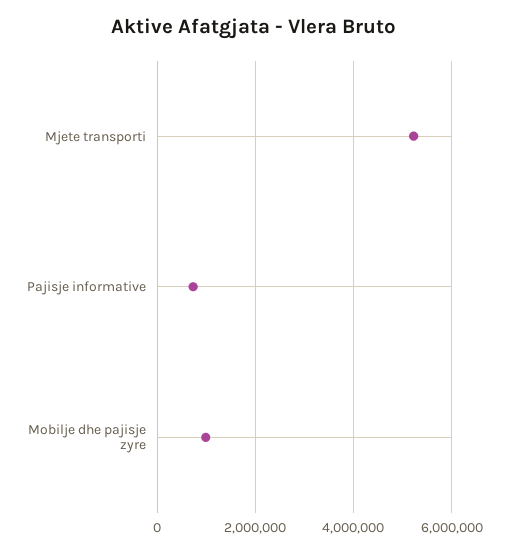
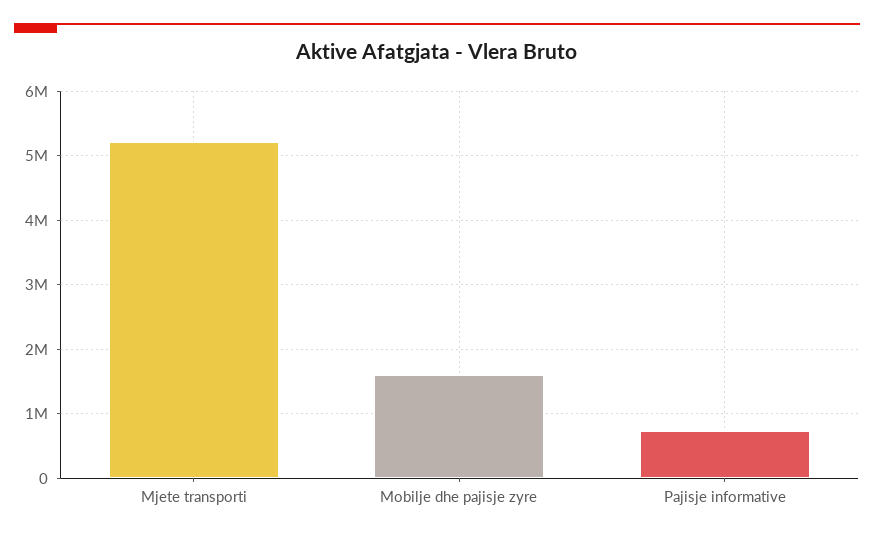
  {
    "Mjete transporti": 5200000,
    "Pajisje informative": 700000,
-   "Mobilje dhe pajisje zyre": 1000000
+   "Mobilje dhe pajisje zyre": 1600000
  }

